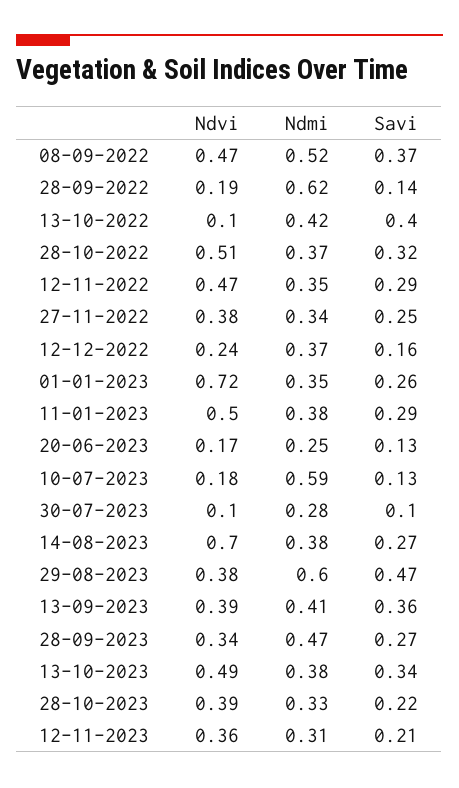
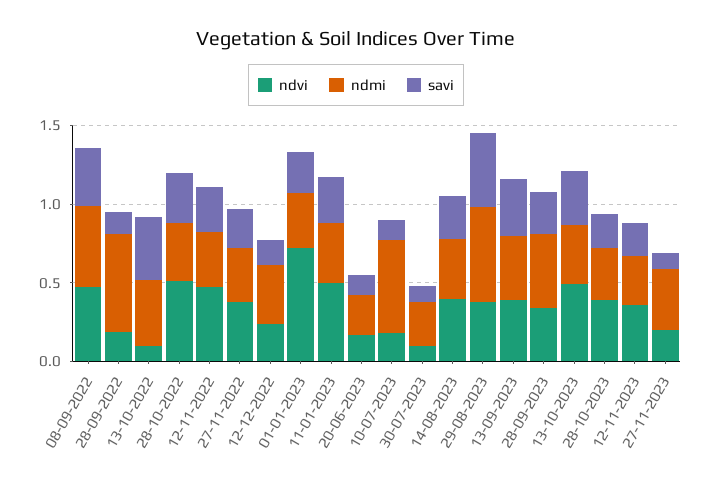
  {
    "Ndvi": {
      "08-09-2022": 0.47,
      "28-09-2022": 0.19,
      "13-10-2022": 0.1,
      "28-10-2022": 0.51,
      "12-11-2022": 0.47,
      "27-11-2022": 0.38,
      "12-12-2022": 0.24,
      "01-01-2023": 0.72,
      "11-01-2023": 0.5,
      "20-06-2023": 0.17,
      "10-07-2023": 0.18,
      "30-07-2023": 0.1,
-     "14-08-2023": 0.7,
+     "14-08-2023": 0.4,
      "29-08-2023": 0.38,
      "13-09-2023": 0.39,
      "28-09-2023": 0.34,
      "13-10-2023": 0.49,
      "28-10-2023": 0.39,
-     "12-11-2023": 0.36
+     "12-11-2023": 0.36,
+     "27-11-2023": 0.2
    },
    "Ndmi": {
      "08-09-2022": 0.52,
      "28-09-2022": 0.62,
      "13-10-2022": 0.42,
      "28-10-2022": 0.37,
      "12-11-2022": 0.35,
      "27-11-2022": 0.34,
      "12-12-2022": 0.37,
      "01-01-2023": 0.35,
      "11-01-2023": 0.38,
      "20-06-2023": 0.25,
      "10-07-2023": 0.59,
      "30-07-2023": 0.28,
      "14-08-2023": 0.38,
      "29-08-2023": 0.6,
      "13-09-2023": 0.41,
      "28-09-2023": 0.47,
      "13-10-2023": 0.38,
      "28-10-2023": 0.33,
-     "12-11-2023": 0.31
+     "12-11-2023": 0.31,
+     "27-11-2023": 0.4
    },
    "Savi": {
      "08-09-2022": 0.37,
      "28-09-2022": 0.14,
      "13-10-2022": 0.4,
      "28-10-2022": 0.32,
      "12-11-2022": 0.29,
      "27-11-2022": 0.25,
      "12-12-2022": 0.16,
      "01-01-2023": 0.26,
      "11-01-2023": 0.29,
      "20-06-2023": 0.13,
      "10-07-2023": 0.13,
      "30-07-2023": 0.1,
      "14-08-2023": 0.27,
      "29-08-2023": 0.47,
      "13-09-2023": 0.36,
      "28-09-2023": 0.27,
      "13-10-2023": 0.34,
      "28-10-2023": 0.22,
-     "12-11-2023": 0.21
+     "12-11-2023": 0.21,
+     "27-11-2023": 0.1
    }
  }

